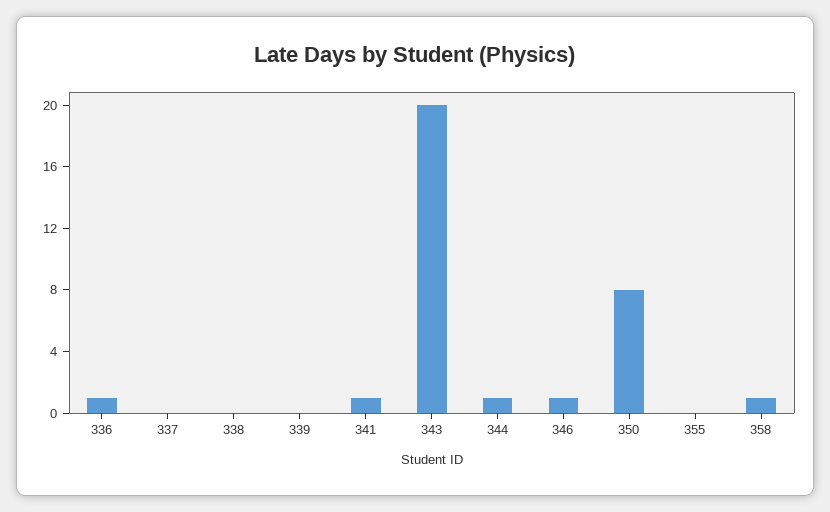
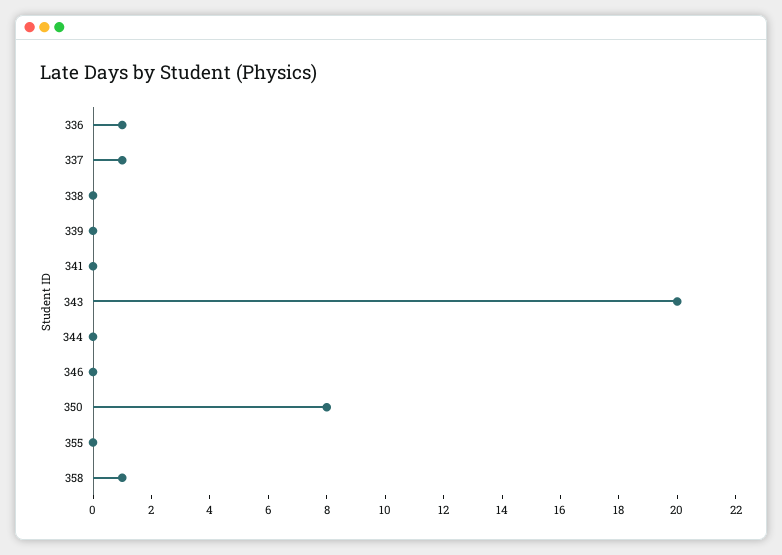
  {
    "336": 1,
-   "337": 0,
+   "337": 1,
    "338": 0,
    "339": 0,
-   "341": 1,
+   "341": 0,
    "343": 20,
-   "344": 1,
+   "344": 0,
-   "346": 1,
+   "346": 0,
    "350": 8,
    "355": 0,
    "358": 1
  }

